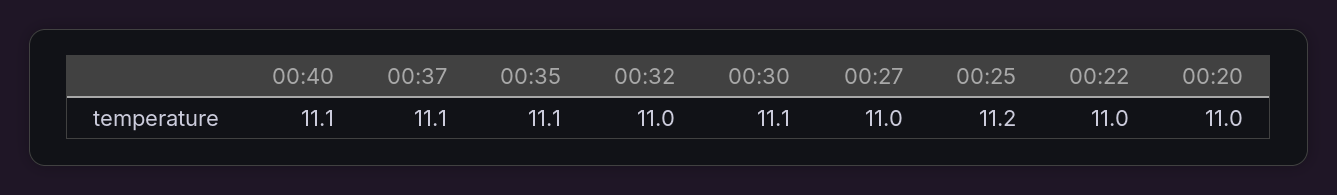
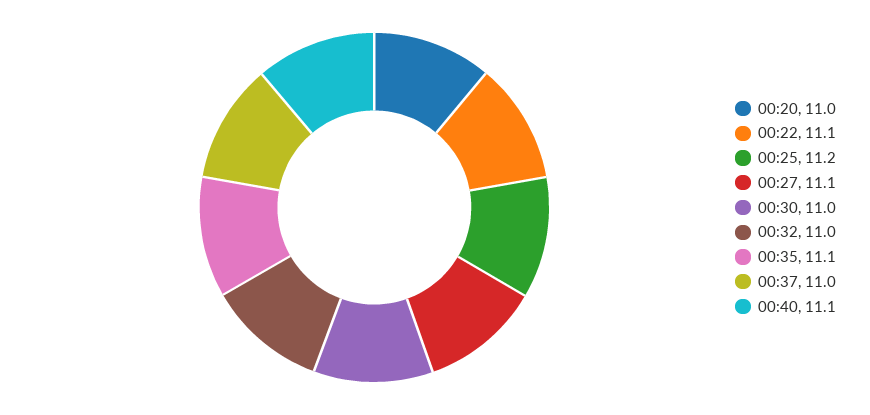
  {
    "00:40": 11.1,
-   "00:37": 11.1,
+   "00:37": 11,
    "00:35": 11.1,
    "00:32": 11,
-   "00:30": 11.1,
+   "00:30": 11,
-   "00:27": 11,
+   "00:27": 11.1,
    "00:25": 11.2,
-   "00:22": 11,
+   "00:22": 11.1,
    "00:20": 11
  }

